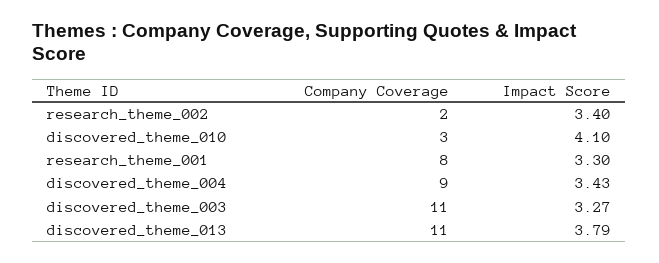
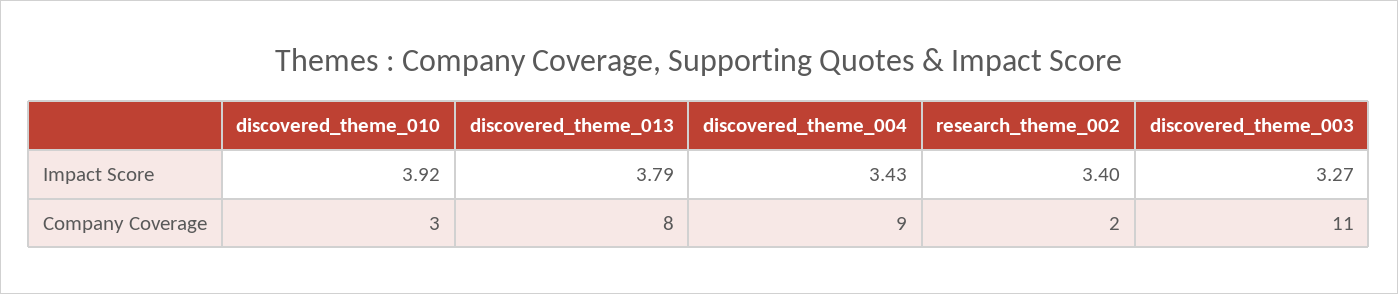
  {
    "Company Coverage": {
      "research_theme_002": 2,
      "discovered_theme_010": 3,
-     "research_theme_001": 8,
      "discovered_theme_004": 9,
      "discovered_theme_003": 11,
-     "discovered_theme_013": 11
+     "discovered_theme_013": 8
    },
    "Impact Score": {
      "research_theme_002": 3.4,
-     "discovered_theme_010": 4.1,
+     "discovered_theme_010": 3.92,
-     "research_theme_001": 3.3,
      "discovered_theme_004": 3.43,
      "discovered_theme_003": 3.27,
      "discovered_theme_013": 3.79
    }
  }

